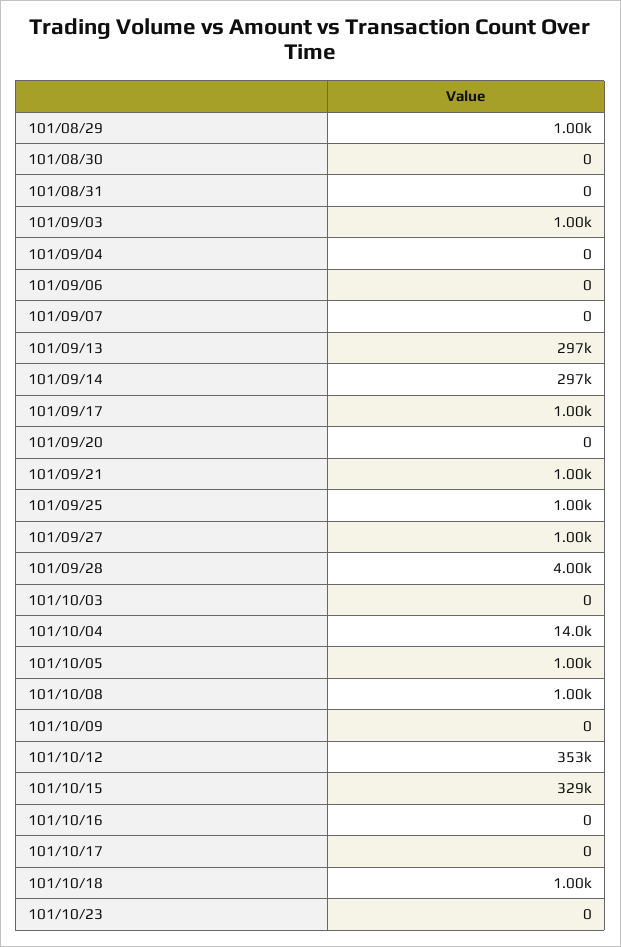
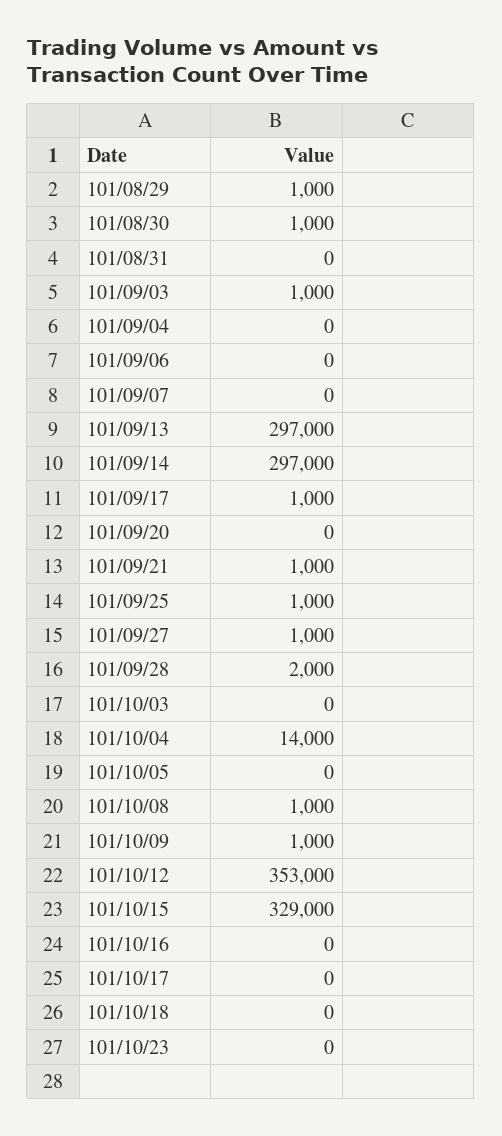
  {
    "101/08/29": 1000,
-   "101/08/30": 0,
+   "101/08/30": 1000,
    "101/08/31": 0,
    "101/09/03": 1000,
    "101/09/04": 0,
    "101/09/06": 0,
    "101/09/07": 0,
    "101/09/13": 297000,
    "101/09/14": 297000,
    "101/09/17": 1000,
    "101/09/20": 0,
    "101/09/21": 1000,
    "101/09/25": 1000,
    "101/09/27": 1000,
-   "101/09/28": 4000,
+   "101/09/28": 2000,
    "101/10/03": 0,
    "101/10/04": 14000,
-   "101/10/05": 1000,
+   "101/10/05": 0,
    "101/10/08": 1000,
-   "101/10/09": 0,
+   "101/10/09": 1000,
    "101/10/12": 353000,
    "101/10/15": 329000,
    "101/10/16": 0,
    "101/10/17": 0,
-   "101/10/18": 1000,
+   "101/10/18": 0,
    "101/10/23": 0
  }

